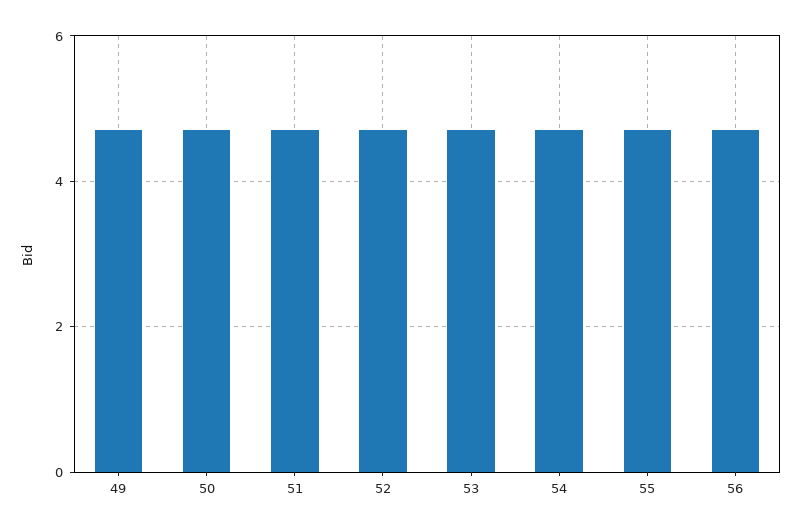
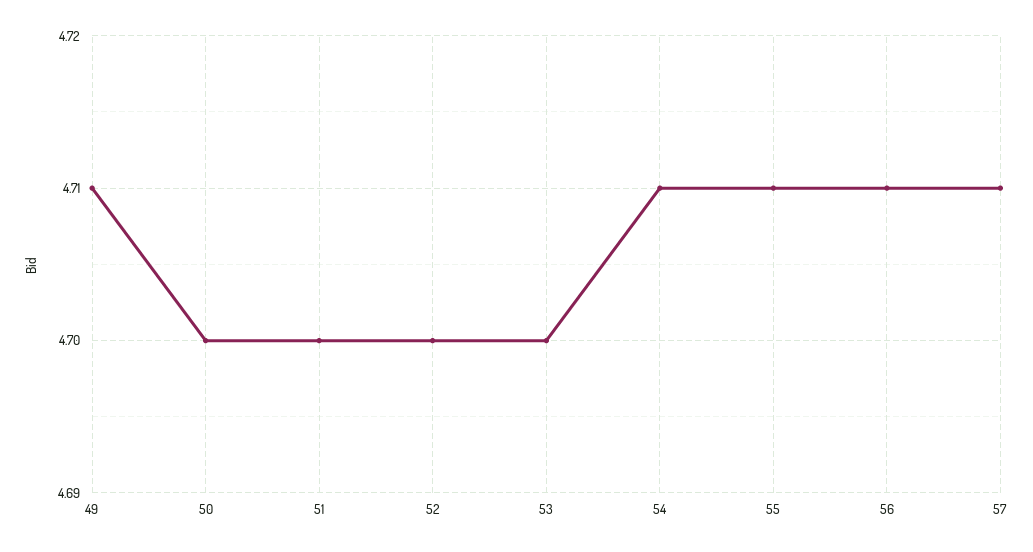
  {
    "49": 4.71,
    "50": 4.7,
    "51": 4.7,
    "52": 4.7,
    "53": 4.7,
    "54": 4.71,
    "55": 4.71,
-   "56": 4.71
+   "56": 4.71,
+   "57": 4.71
  }

